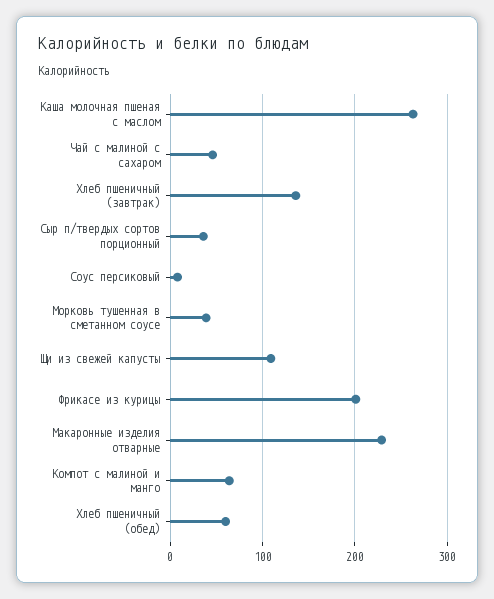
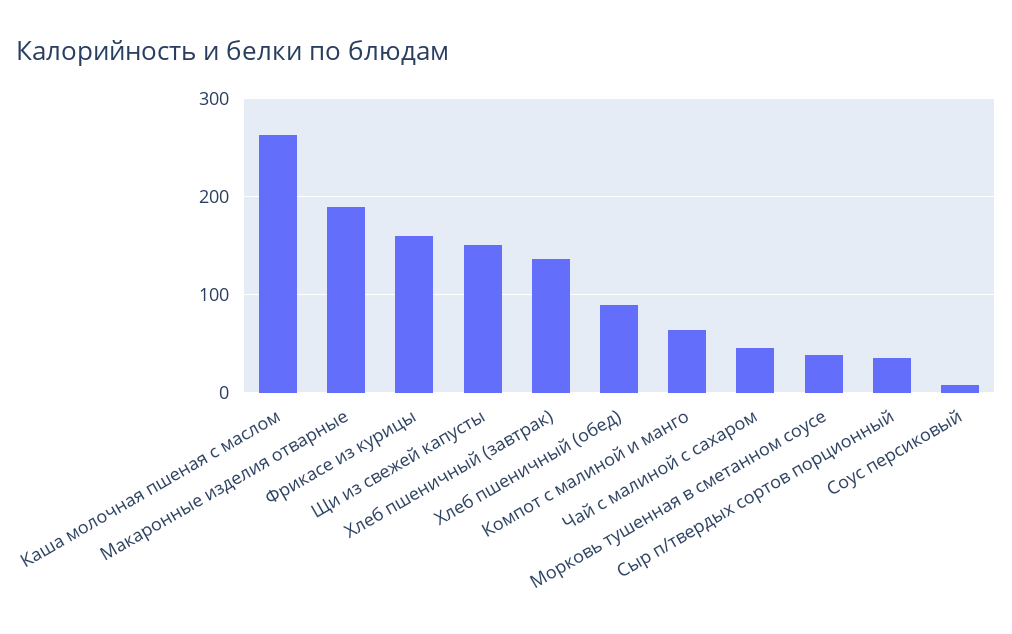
  {
    "Каша молочная пшеная с маслом": 260,
    "Чай с малиной с сахаром": 50,
    "Хлеб пшеничный (завтрак)": 140,
    "Сыр п/твердых сортов порционный": 40,
    "Соус персиковый": 10,
    "Морковь тушенная в сметанном соусе": 40,
-   "Щи из свежей капусты": 110,
+   "Щи из свежей капусты": 150,
-   "Фрикасе из курицы": 200,
+   "Фрикасе из курицы": 160,
-   "Макаронные изделия отварные": 230,
+   "Макаронные изделия отварные": 190,
    "Компот с малиной и манго": 60,
-   "Хлеб пшеничный (обед)": 60
+   "Хлеб пшеничный (обед)": 90
  }

